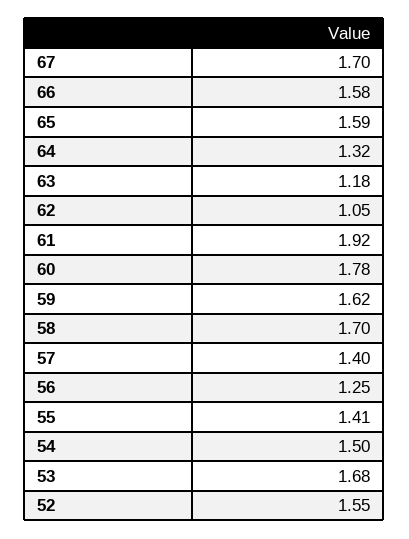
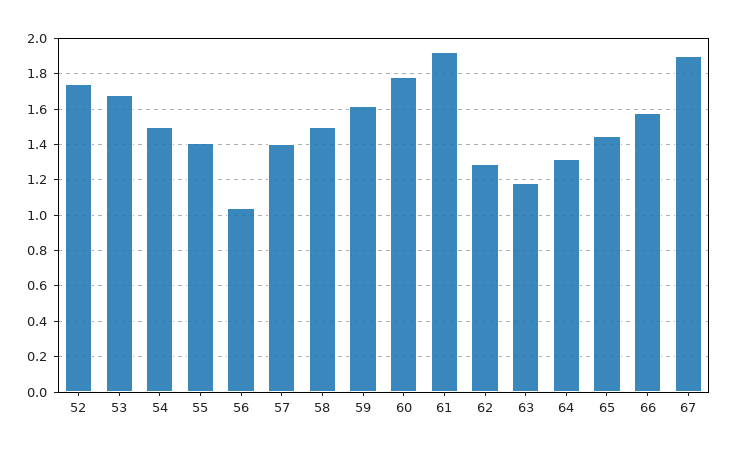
  {
-   "67": 1.7,
+   "67": 1.9,
    "66": 1.58,
-   "65": 1.59,
+   "65": 1.45,
    "64": 1.32,
    "63": 1.18,
-   "62": 1.05,
+   "62": 1.3,
    "61": 1.92,
    "60": 1.78,
    "59": 1.62,
-   "58": 1.7,
+   "58": 1.5,
    "57": 1.4,
-   "56": 1.25,
+   "56": 1.05,
    "55": 1.41,
    "54": 1.5,
    "53": 1.68,
-   "52": 1.55
+   "52": 1.75
  }

